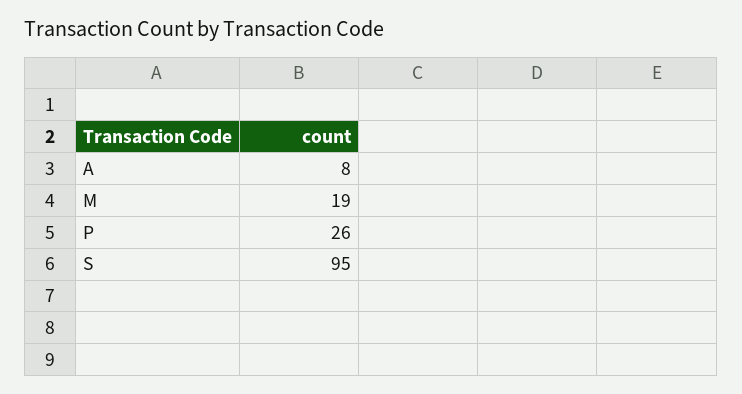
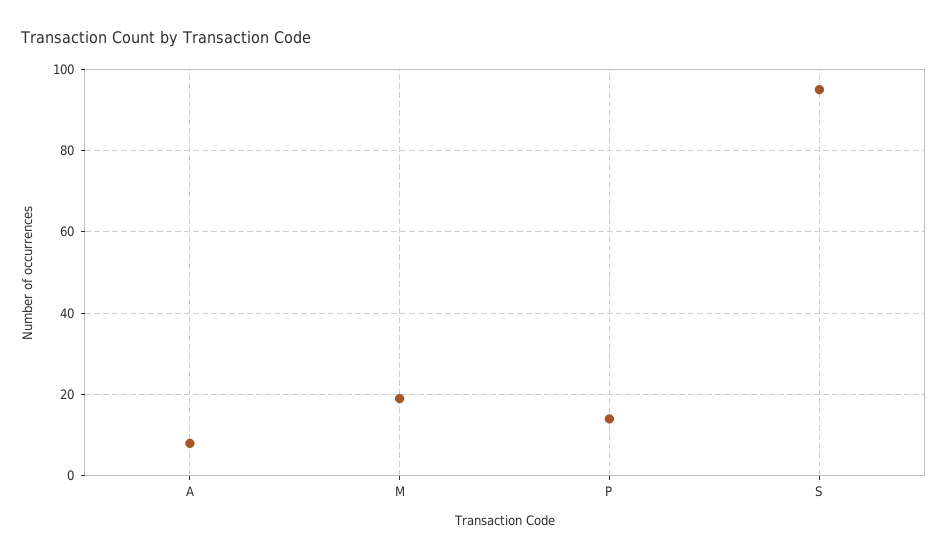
  {
    "A": 8,
    "M": 19,
-   "P": 26,
+   "P": 15,
    "S": 95
  }

